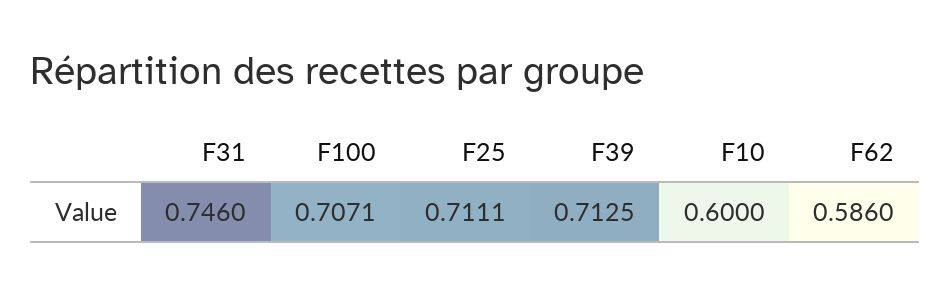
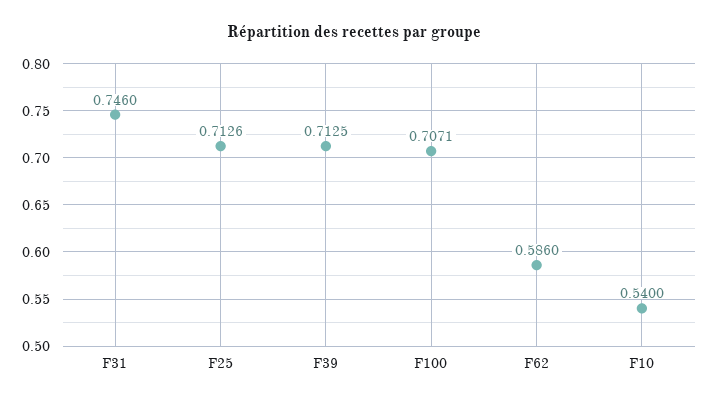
  {
    "F31": 0.746,
    "F100": 0.7071,
-   "F25": 0.7111,
+   "F25": 0.7126,
    "F39": 0.7125,
-   "F10": 0.6,
+   "F10": 0.54,
    "F62": 0.586
  }

